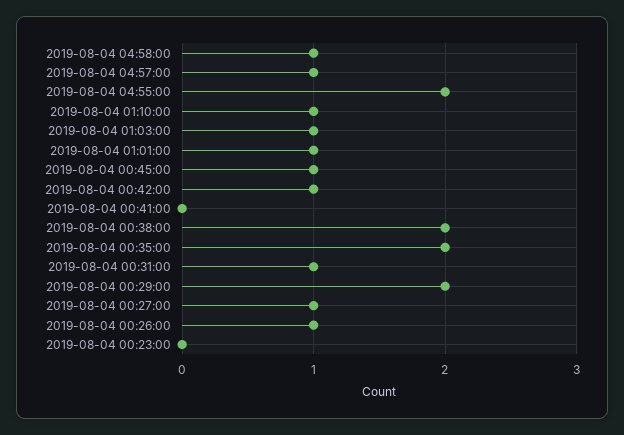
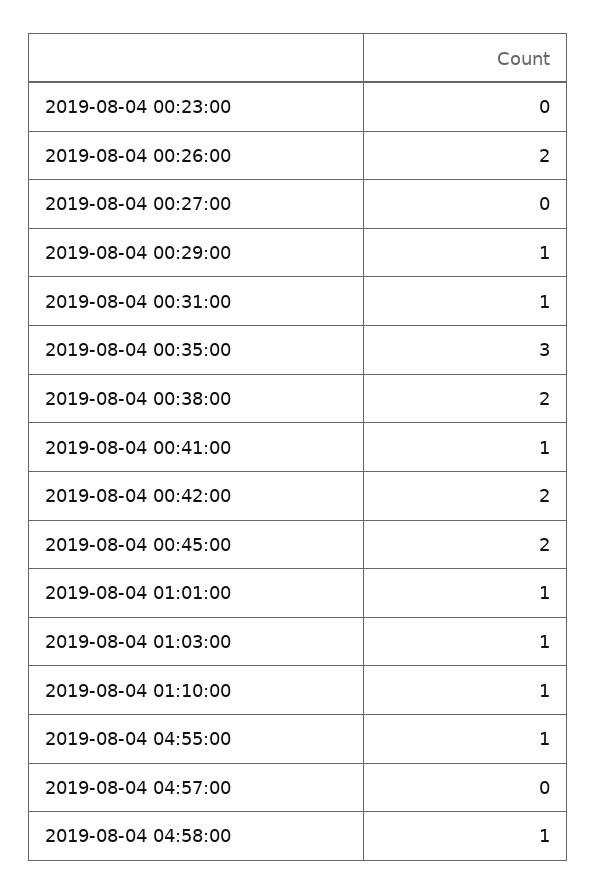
  {
    "2019-08-04 04:58:00": 1,
-   "2019-08-04 04:57:00": 1,
+   "2019-08-04 04:57:00": 0,
-   "2019-08-04 04:55:00": 2,
+   "2019-08-04 04:55:00": 1,
    "2019-08-04 01:10:00": 1,
    "2019-08-04 01:03:00": 1,
    "2019-08-04 01:01:00": 1,
-   "2019-08-04 00:45:00": 1,
+   "2019-08-04 00:45:00": 2,
-   "2019-08-04 00:42:00": 1,
+   "2019-08-04 00:42:00": 2,
-   "2019-08-04 00:41:00": 0,
+   "2019-08-04 00:41:00": 1,
    "2019-08-04 00:38:00": 2,
-   "2019-08-04 00:35:00": 2,
+   "2019-08-04 00:35:00": 3,
    "2019-08-04 00:31:00": 1,
-   "2019-08-04 00:29:00": 2,
+   "2019-08-04 00:29:00": 1,
-   "2019-08-04 00:27:00": 1,
+   "2019-08-04 00:27:00": 0,
-   "2019-08-04 00:26:00": 1,
+   "2019-08-04 00:26:00": 2,
    "2019-08-04 00:23:00": 0
  }

